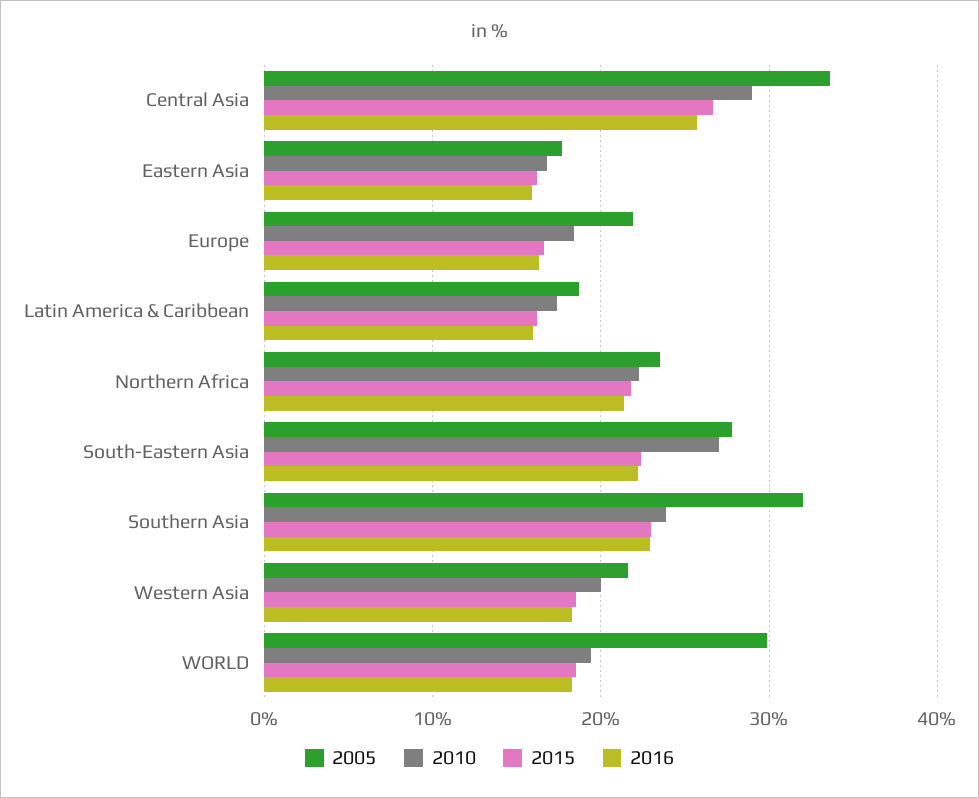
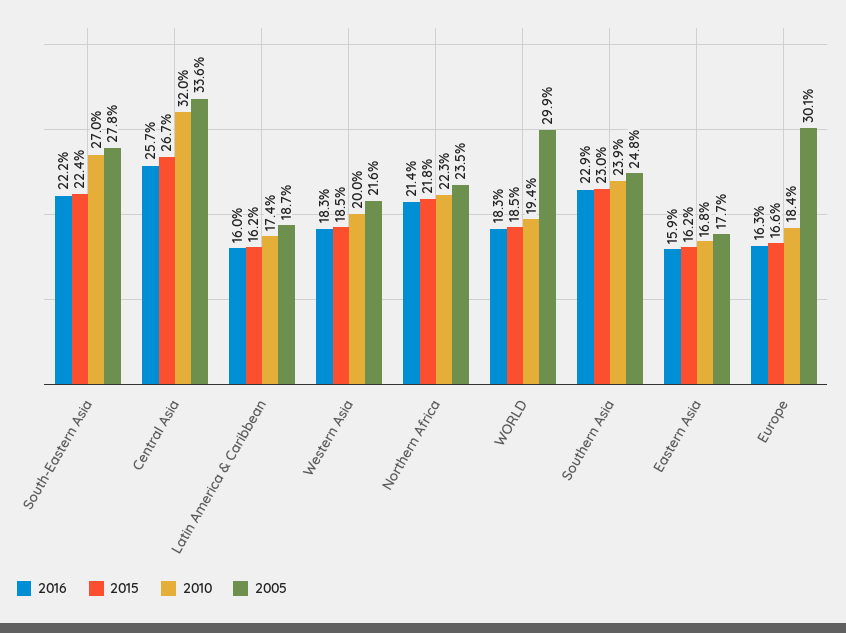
  {
    "2005": {
      "Central Asia": 33.6,
      "Eastern Asia": 17.7,
-     "Europe": 22,
+     "Europe": 30.1,
      "Latin America & Caribbean": 18.7,
      "Northern Africa": 23.5,
      "South-Eastern Asia": 27.8,
-     "Southern Asia": 32,
+     "Southern Asia": 24.8,
      "Western Asia": 21.6,
      "WORLD": 29.9
    },
    "2010": {
-     "Central Asia": 29,
+     "Central Asia": 32,
      "Eastern Asia": 16.8,
      "Europe": 18.4,
      "Latin America & Caribbean": 17.4,
      "Northern Africa": 22.3,
      "South-Eastern Asia": 27,
      "Southern Asia": 23.9,
      "Western Asia": 20,
      "WORLD": 19.4
    },
    "2015": {
      "Central Asia": 26.7,
      "Eastern Asia": 16.2,
      "Europe": 16.6,
      "Latin America & Caribbean": 16.2,
      "Northern Africa": 21.8,
      "South-Eastern Asia": 22.4,
      "Southern Asia": 23,
      "Western Asia": 18.5,
      "WORLD": 18.5
    },
    "2016": {
      "Central Asia": 25.7,
      "Eastern Asia": 15.9,
      "Europe": 16.3,
      "Latin America & Caribbean": 16,
      "Northern Africa": 21.4,
      "South-Eastern Asia": 22.2,
      "Southern Asia": 22.9,
      "Western Asia": 18.3,
      "WORLD": 18.3
    }
  }

